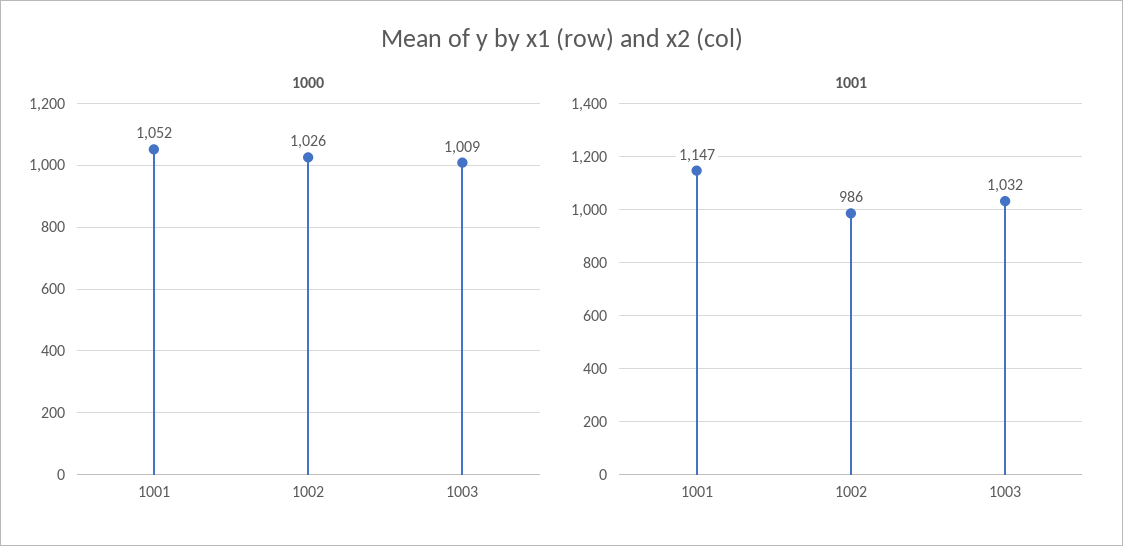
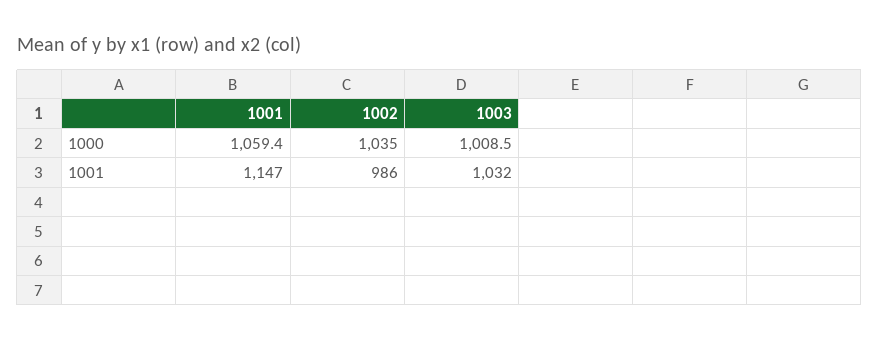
  {
    "1000": {
-     "1001": 1052,
+     "1001": 1059.4,
-     "1002": 1026,
+     "1002": 1035,
      "1003": 1008.5
    },
    "1001": {
      "1001": 1147,
      "1002": 986,
      "1003": 1032
    }
  }

